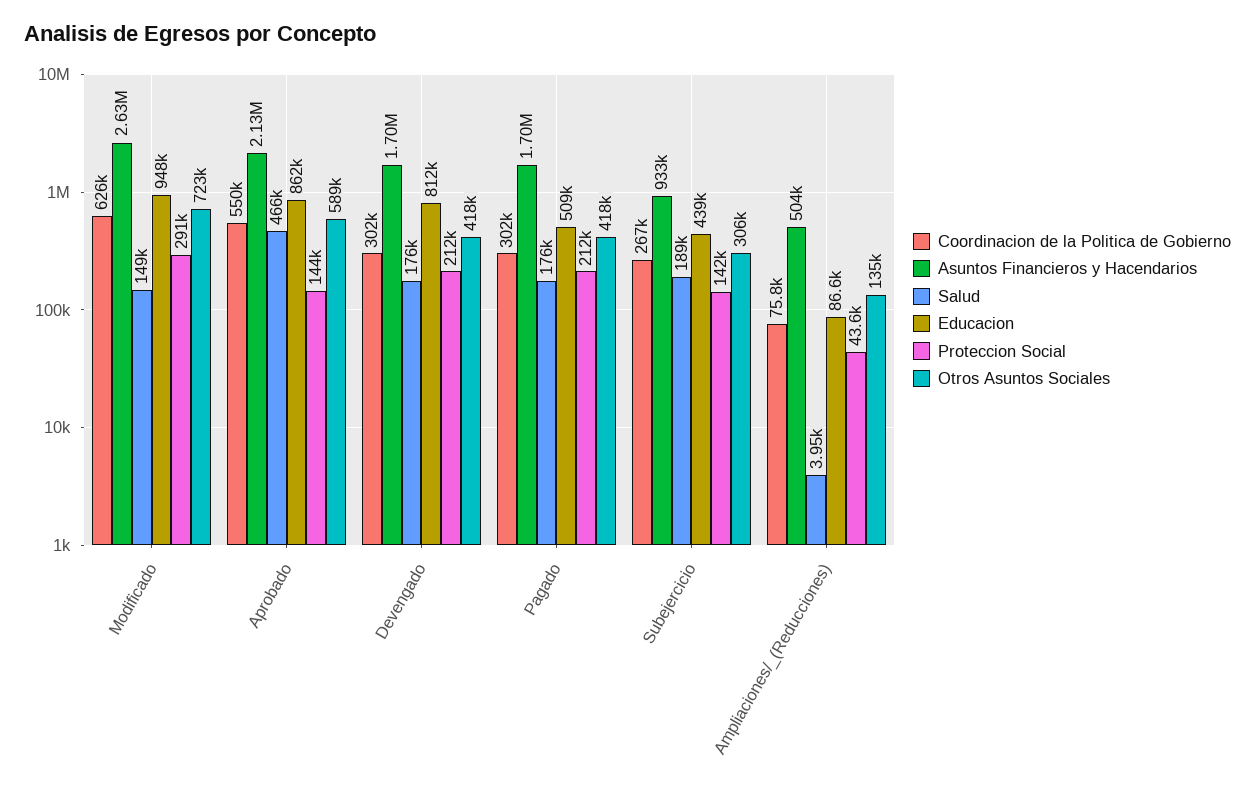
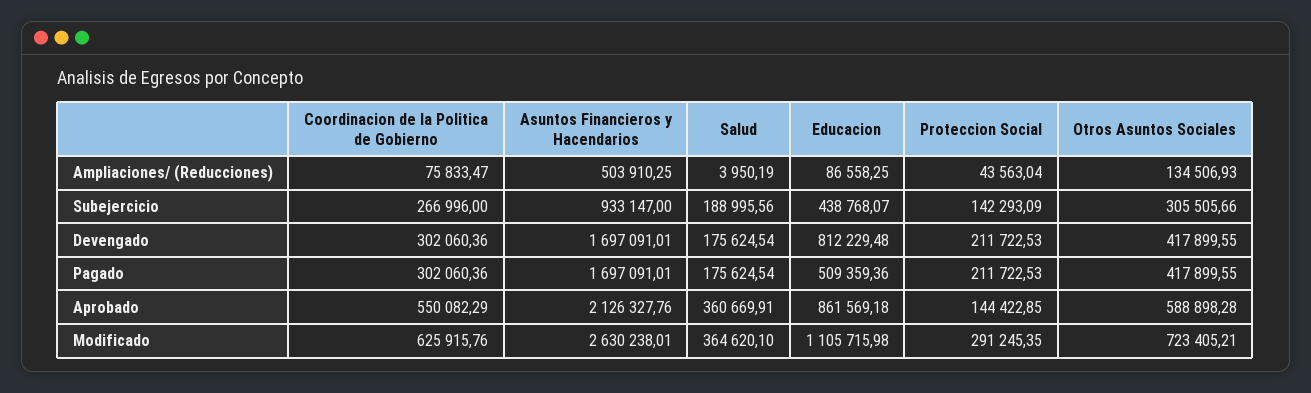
  {
    "Coordinacion de la Politica de Gobierno": {
      "Modificado": 625915.76,
      "Aprobado": 550082.29,
      "Devengado": 302060.36,
      "Pagado": 302060.36,
      "Subejercicio": 266996,
      "Ampliaciones/_(Reducciones)": 75833.47
    },
    "Asuntos Financieros y Hacendarios": {
      "Modificado": 2630238.01,
      "Aprobado": 2126327.76,
      "Devengado": 1697091.01,
      "Pagado": 1697091.01,
      "Subejercicio": 933147,
      "Ampliaciones/_(Reducciones)": 503910.25
    },
    "Salud": {
-     "Modificado": 149000,
+     "Modificado": 364620.1,
-     "Aprobado": 466000,
+     "Aprobado": 360669.91,
      "Devengado": 175624.54,
      "Pagado": 175624.54,
      "Subejercicio": 188995.56,
      "Ampliaciones/_(Reducciones)": 3950.19
    },
    "Educacion": {
-     "Modificado": 948000,
+     "Modificado": 1105715.98,
      "Aprobado": 861569.18,
      "Devengado": 812229.48,
      "Pagado": 509359.36,
      "Subejercicio": 438768.07,
      "Ampliaciones/_(Reducciones)": 86558.25
    },
    "Proteccion Social": {
      "Modificado": 291245.35,
      "Aprobado": 144422.85,
      "Devengado": 211722.53,
      "Pagado": 211722.53,
      "Subejercicio": 142293.09,
      "Ampliaciones/_(Reducciones)": 43563.04
    },
    "Otros Asuntos Sociales": {
      "Modificado": 723405.21,
      "Aprobado": 588898.28,
      "Devengado": 417899.55,
      "Pagado": 417899.55,
      "Subejercicio": 305505.66,
      "Ampliaciones/_(Reducciones)": 134506.93
    }
  }

